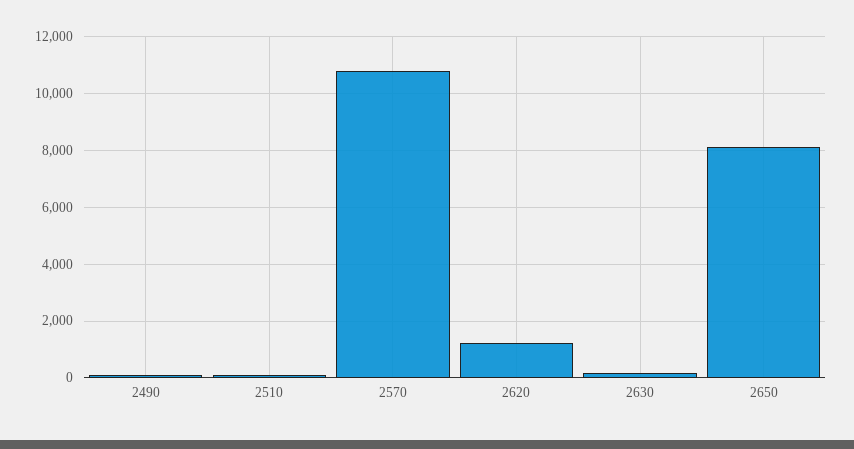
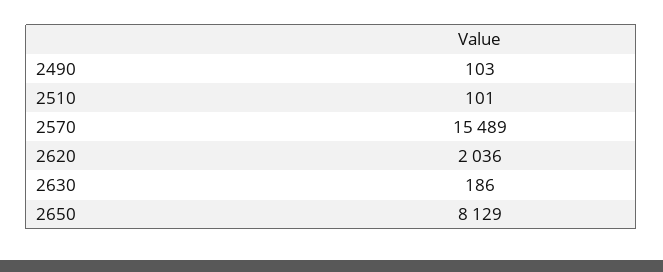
  {
    "2490": 103,
    "2510": 101,
-   "2570": 10750,
+   "2570": 15489,
-   "2620": 1250,
+   "2620": 2036,
    "2630": 186,
    "2650": 8129
  }

